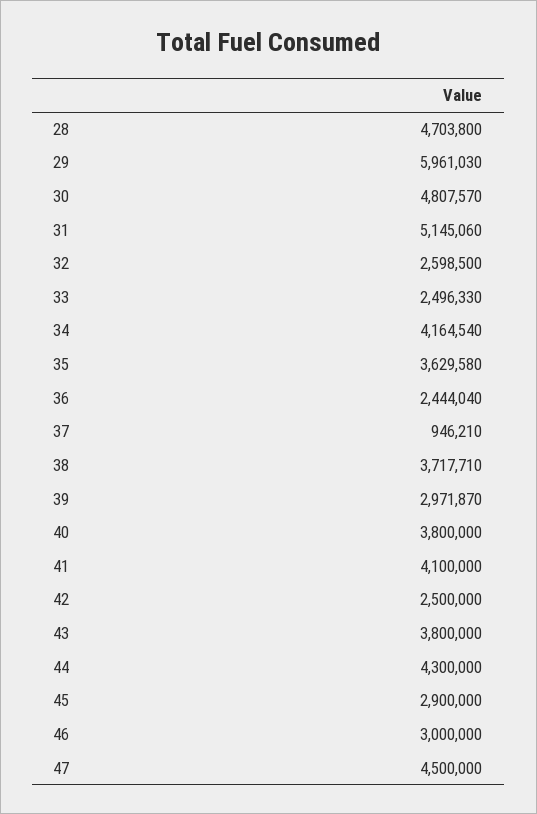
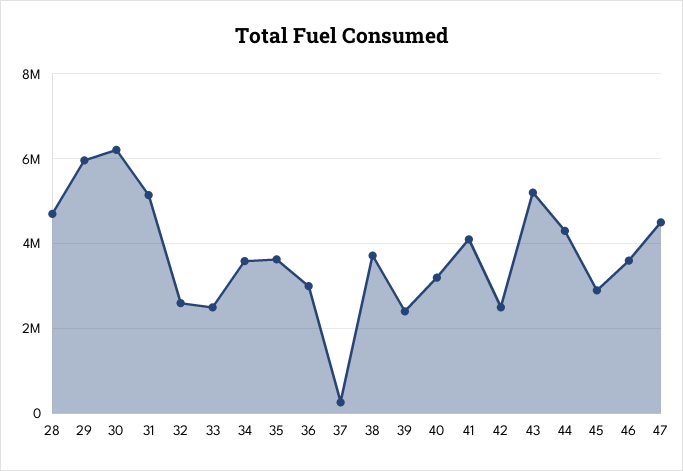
  {
    "28": 4703800,
    "29": 5961030,
-   "30": 4807570,
+   "30": 6200000,
    "31": 5145060,
    "32": 2598500,
    "33": 2496330,
-   "34": 4164540,
+   "34": 3600000,
    "35": 3629580,
-   "36": 2444040,
+   "36": 3000000,
-   "37": 946210,
+   "37": 200000,
    "38": 3717710,
-   "39": 2971870,
+   "39": 2400000,
-   "40": 3800000,
+   "40": 3200000,
    "41": 4100000,
    "42": 2500000,
-   "43": 3800000,
+   "43": 5200000,
    "44": 4300000,
    "45": 2900000,
-   "46": 3000000,
+   "46": 3600000,
    "47": 4500000
  }

